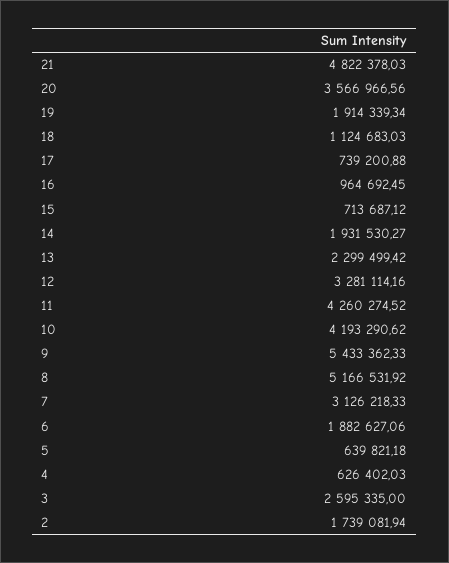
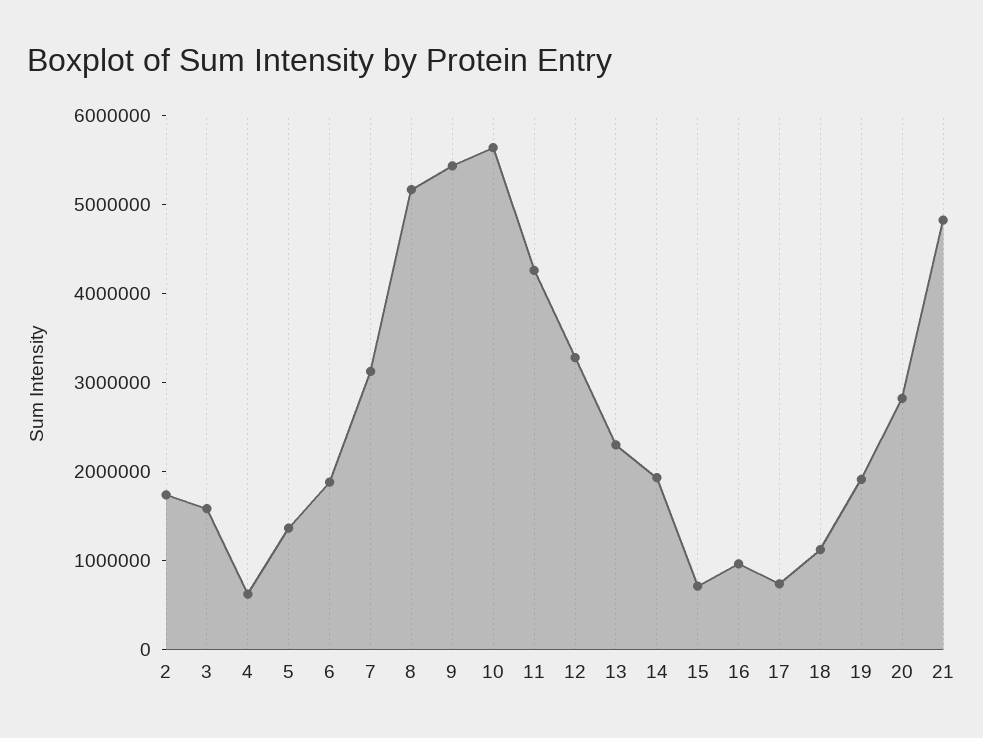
  {
    "21": 4822378.03,
-   "20": 3566966.56,
+   "20": 2800000,
    "19": 1914339.34,
    "18": 1124683.03,
    "17": 739200.88,
    "16": 964692.45,
    "15": 713687.12,
    "14": 1931530.27,
    "13": 2299499.42,
    "12": 3281114.16,
    "11": 4260274.52,
-   "10": 4193290.62,
+   "10": 5600000,
    "9": 5433362.33,
    "8": 5166531.92,
    "7": 3126218.33,
    "6": 1882627.06,
-   "5": 639821.18,
+   "5": 1400000,
    "4": 626402.03,
-   "3": 2595335,
+   "3": 1600000,
    "2": 1739081.94
  }

